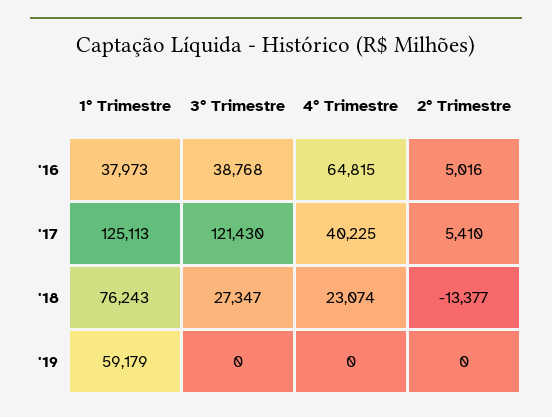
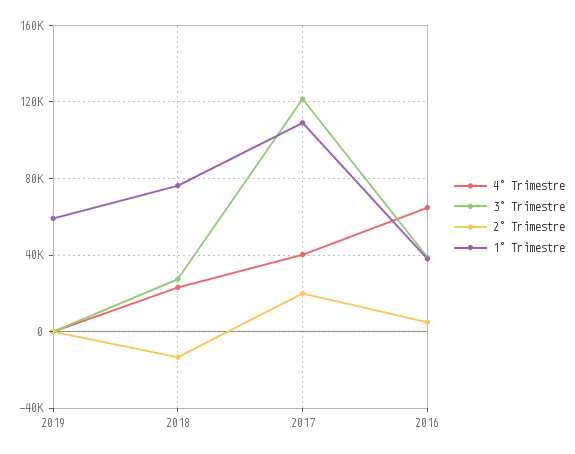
  {
    "1° Trimestre": {
      "'16": 37973,
-     "'17": 125113,
+     "'17": 110000,
      "'18": 76243,
      "'19": 59179
    },
    "3° Trimestre": {
      "'16": 38768,
      "'17": 121430,
      "'18": 27347,
      "'19": 0
    },
    "4° Trimestre": {
      "'16": 64815,
      "'17": 40225,
      "'18": 23074,
      "'19": 0
    },
    "2° Trimestre": {
      "'16": 5016,
-     "'17": 5410,
+     "'17": 20000,
      "'18": -13377,
      "'19": 0
    }
  }

